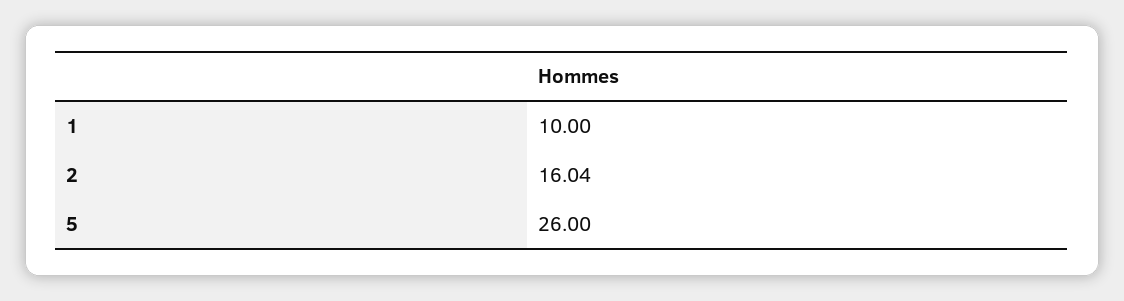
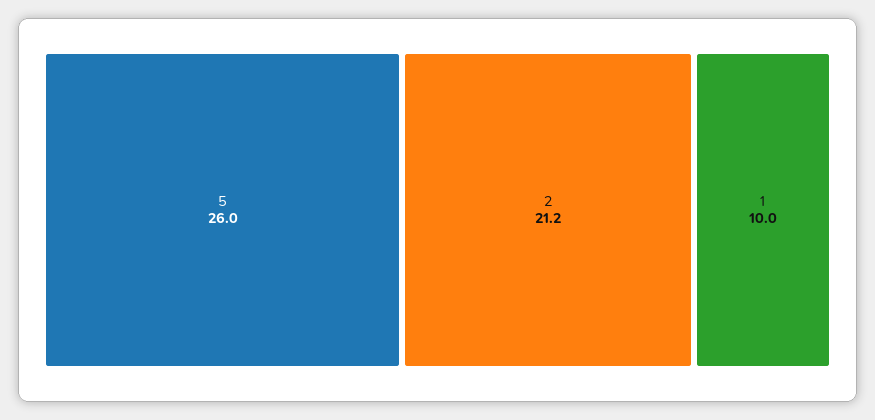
  {
    "1": 10,
-   "2": 16.04,
+   "2": 21.2,
    "5": 26
  }

